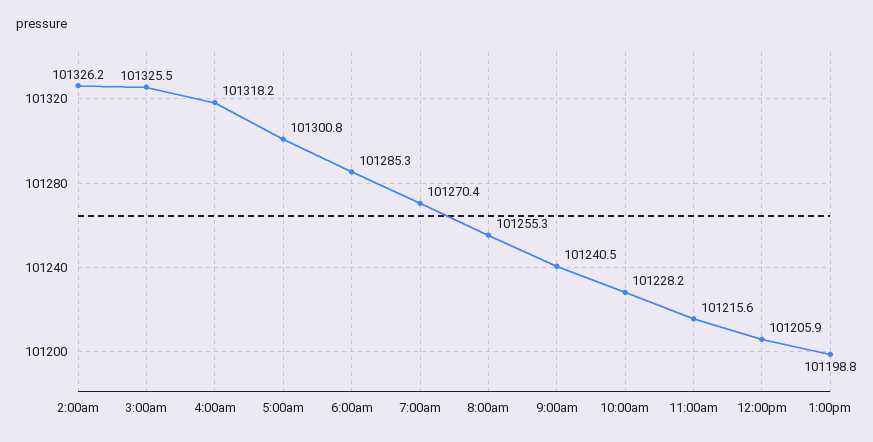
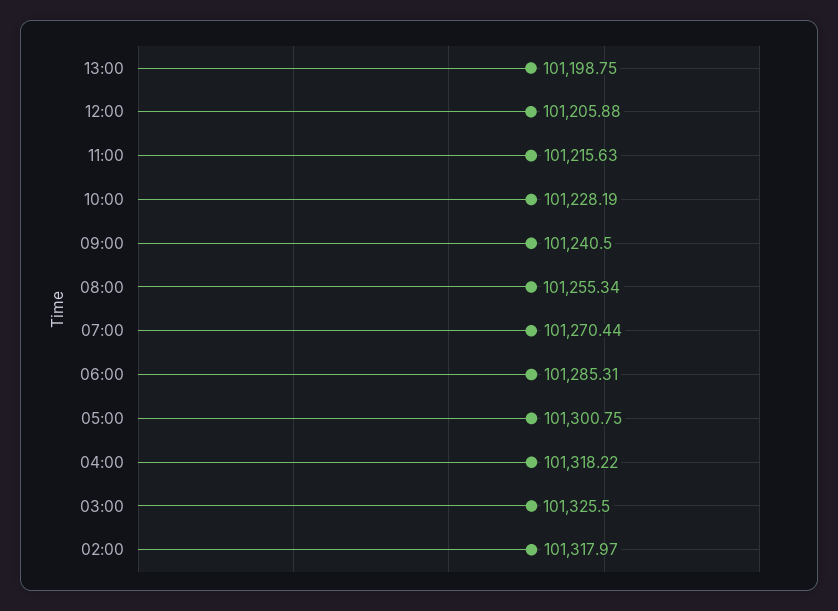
  {
-   "2:00am": 101326.2,
+   "2:00am": 101317.97,
    "3:00am": 101325.5,
    "4:00am": 101318.22,
    "5:00am": 101300.75,
    "6:00am": 101285.31,
    "7:00am": 101270.44,
    "8:00am": 101255.34,
    "9:00am": 101240.5,
    "10:00am": 101228.19,
    "11:00am": 101215.63,
    "12:00pm": 101205.88,
    "1:00pm": 101198.75
  }

